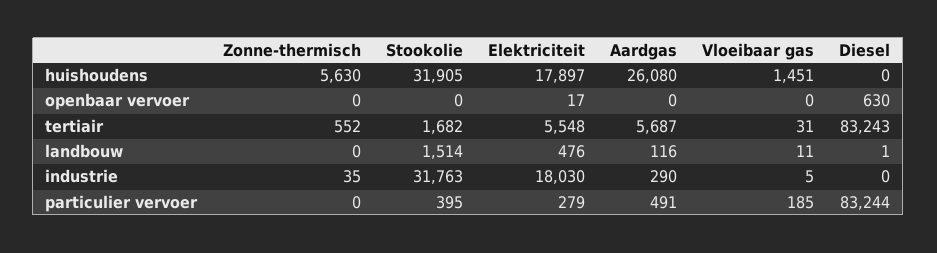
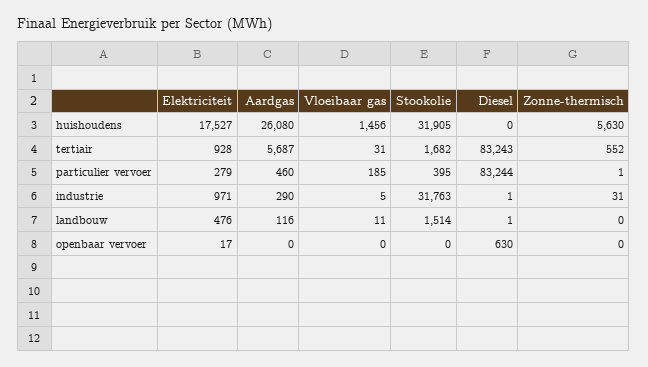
  {
    "Zonne-thermisch": {
      "huishoudens": 5630,
      "openbaar vervoer": 0,
      "tertiair": 552,
      "landbouw": 0,
-     "industrie": 35,
+     "industrie": 31,
-     "particulier vervoer": 0
+     "particulier vervoer": 1
    },
    "Stookolie": {
      "huishoudens": 31905,
      "openbaar vervoer": 0,
      "tertiair": 1682,
      "landbouw": 1514,
      "industrie": 31763,
      "particulier vervoer": 395
    },
    "Elektriciteit": {
-     "huishoudens": 17897,
+     "huishoudens": 17527,
      "openbaar vervoer": 17,
-     "tertiair": 5548,
+     "tertiair": 928,
      "landbouw": 476,
-     "industrie": 18030,
+     "industrie": 971,
      "particulier vervoer": 279
    },
    "Aardgas": {
      "huishoudens": 26080,
      "openbaar vervoer": 0,
      "tertiair": 5687,
      "landbouw": 116,
      "industrie": 290,
-     "particulier vervoer": 491
+     "particulier vervoer": 460
    },
    "Vloeibaar gas": {
-     "huishoudens": 1451,
+     "huishoudens": 1456,
      "openbaar vervoer": 0,
      "tertiair": 31,
      "landbouw": 11,
      "industrie": 5,
      "particulier vervoer": 185
    },
    "Diesel": {
      "huishoudens": 0,
      "openbaar vervoer": 630,
      "tertiair": 83243,
      "landbouw": 1,
-     "industrie": 0,
+     "industrie": 1,
      "particulier vervoer": 83244
    }
  }

